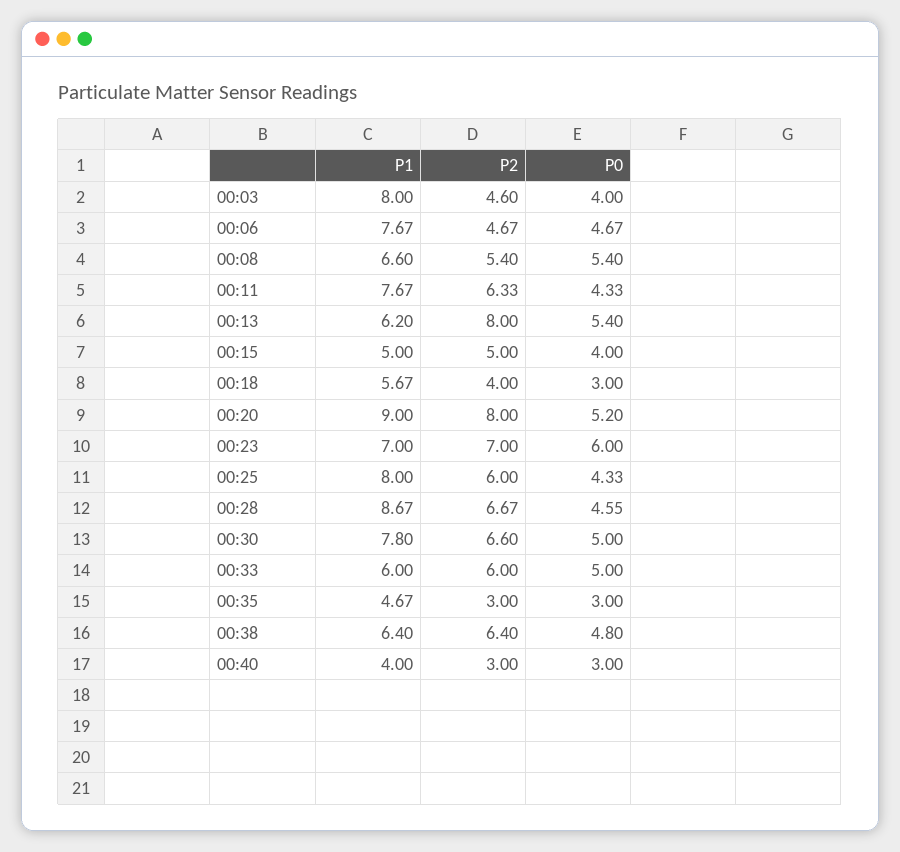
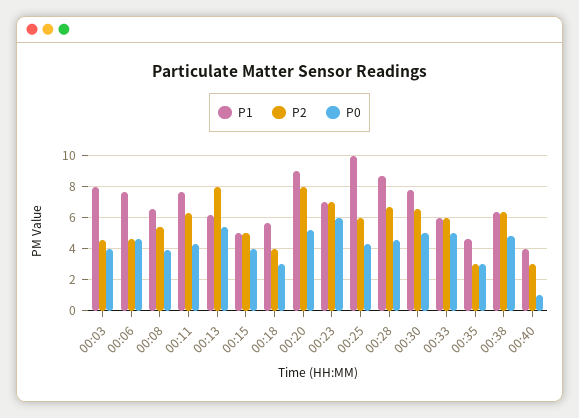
  {
    "P1": {
      "00:03": 8,
      "00:06": 7.67,
      "00:08": 6.6,
      "00:11": 7.67,
      "00:13": 6.2,
      "00:15": 5,
      "00:18": 5.67,
      "00:20": 9,
      "00:23": 7,
-     "00:25": 8,
+     "00:25": 10,
      "00:28": 8.67,
      "00:30": 7.8,
      "00:33": 6,
      "00:35": 4.67,
      "00:38": 6.4,
      "00:40": 4
    },
    "P2": {
      "00:03": 4.6,
      "00:06": 4.67,
      "00:08": 5.4,
      "00:11": 6.33,
      "00:13": 8,
      "00:15": 5,
      "00:18": 4,
      "00:20": 8,
      "00:23": 7,
      "00:25": 6,
      "00:28": 6.67,
      "00:30": 6.6,
      "00:33": 6,
      "00:35": 3,
      "00:38": 6.4,
      "00:40": 3
    },
    "P0": {
      "00:03": 4,
      "00:06": 4.67,
-     "00:08": 5.4,
+     "00:08": 4,
      "00:11": 4.33,
      "00:13": 5.4,
      "00:15": 4,
      "00:18": 3,
      "00:20": 5.2,
      "00:23": 6,
      "00:25": 4.33,
      "00:28": 4.55,
      "00:30": 5,
      "00:33": 5,
      "00:35": 3,
      "00:38": 4.8,
-     "00:40": 3
+     "00:40": 1
    }
  }

